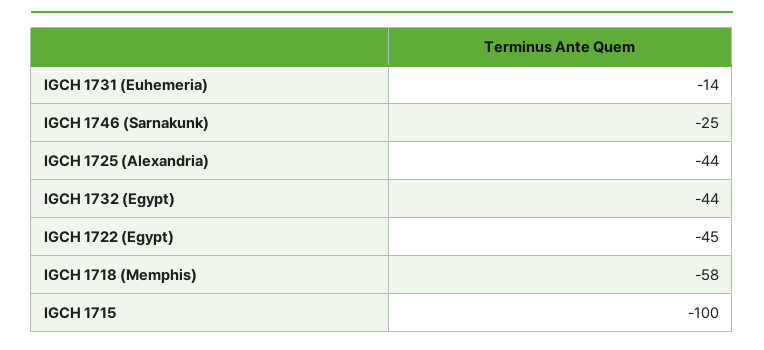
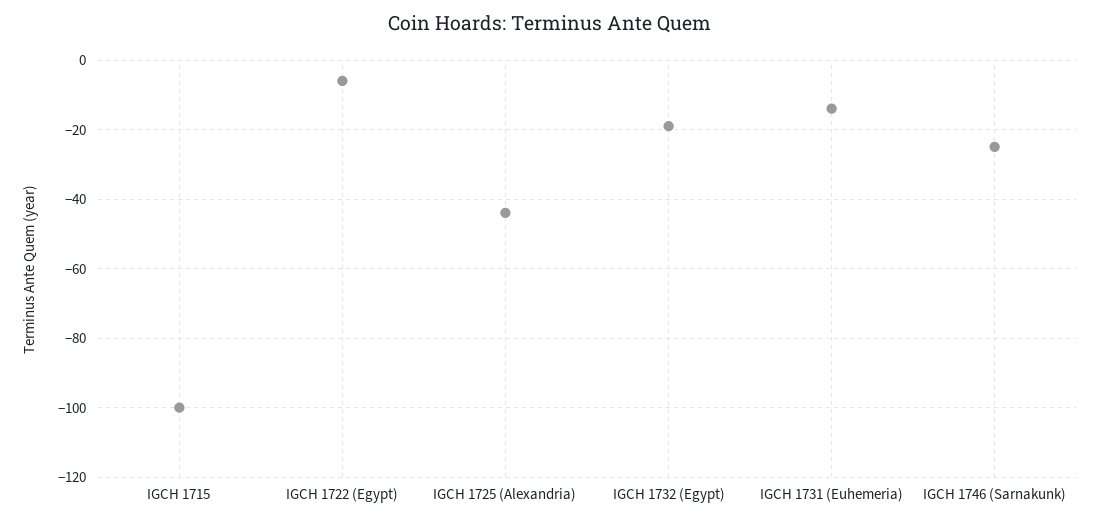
  {
    "IGCH 1731 (Euhemeria)": -14,
    "IGCH 1746 (Sarnakunk)": -25,
    "IGCH 1725 (Alexandria)": -44,
-   "IGCH 1732 (Egypt)": -44,
+   "IGCH 1732 (Egypt)": -20,
-   "IGCH 1722 (Egypt)": -45,
+   "IGCH 1722 (Egypt)": -5,
-   "IGCH 1718 (Memphis)": -58,
    "IGCH 1715": -100
  }

